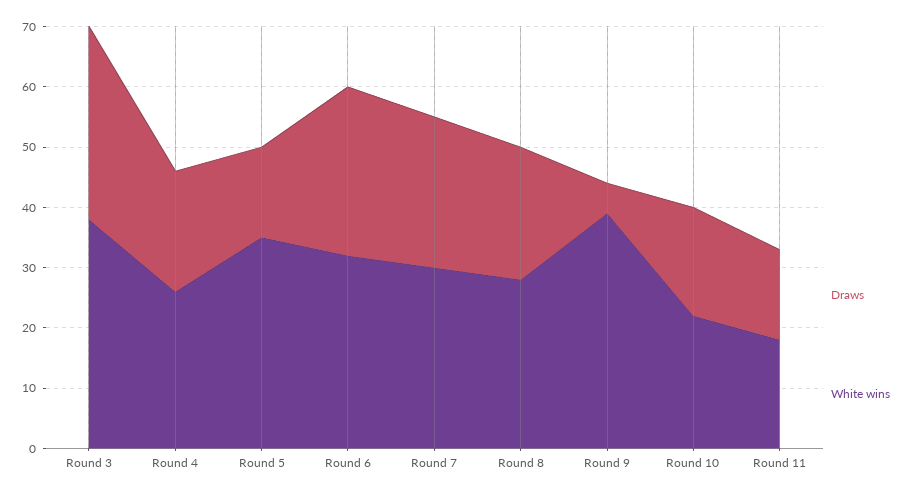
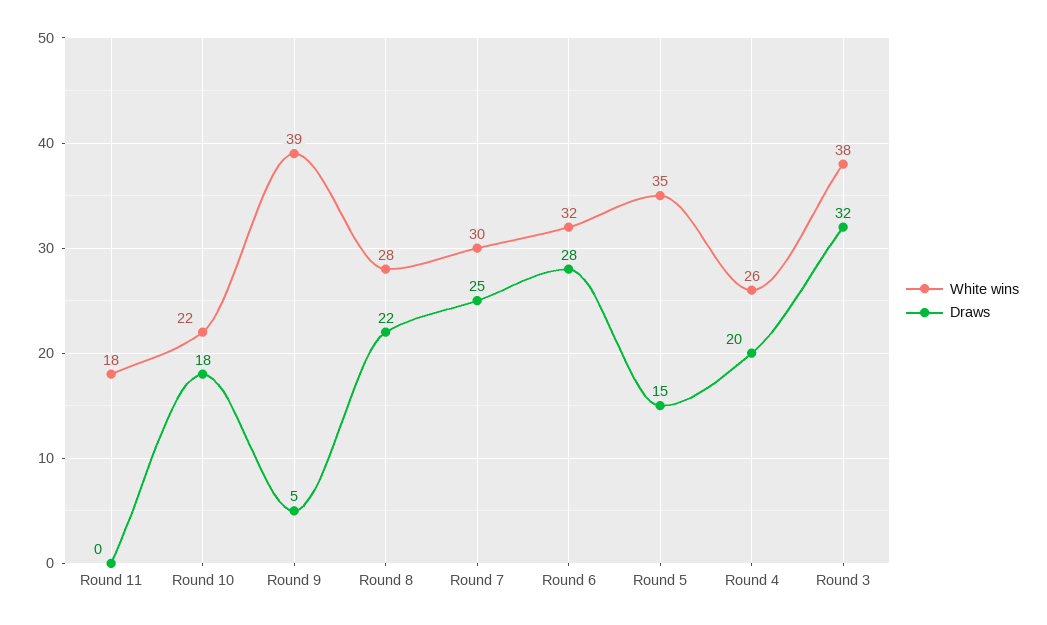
  {
    "Draws": {
      "Round 3": 32,
      "Round 4": 20,
      "Round 5": 15,
      "Round 6": 28,
      "Round 7": 25,
      "Round 8": 22,
      "Round 9": 5,
      "Round 10": 18,
-     "Round 11": 15
+     "Round 11": 0
    },
    "White wins": {
      "Round 3": 38,
      "Round 4": 26,
      "Round 5": 35,
      "Round 6": 32,
      "Round 7": 30,
      "Round 8": 28,
      "Round 9": 39,
      "Round 10": 22,
      "Round 11": 18
    }
  }

